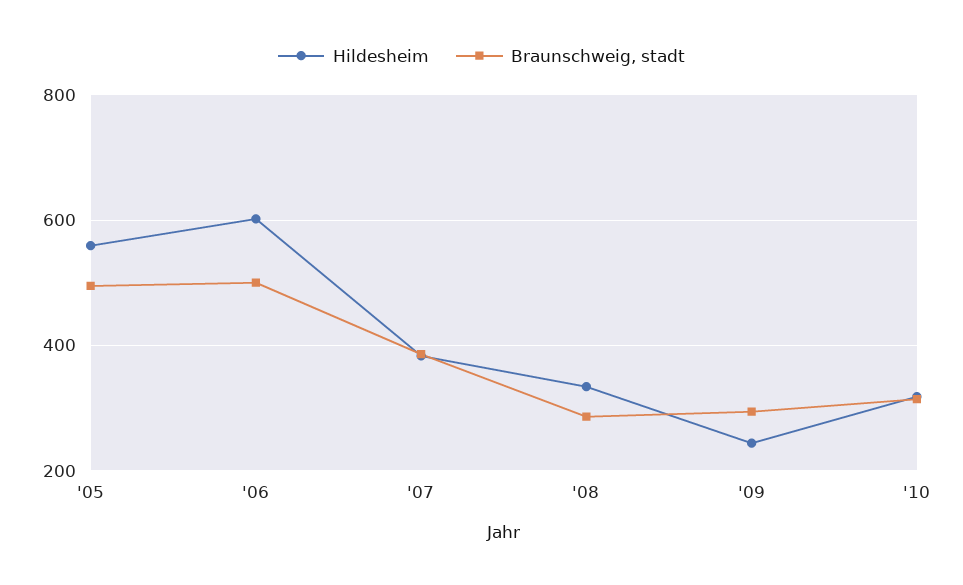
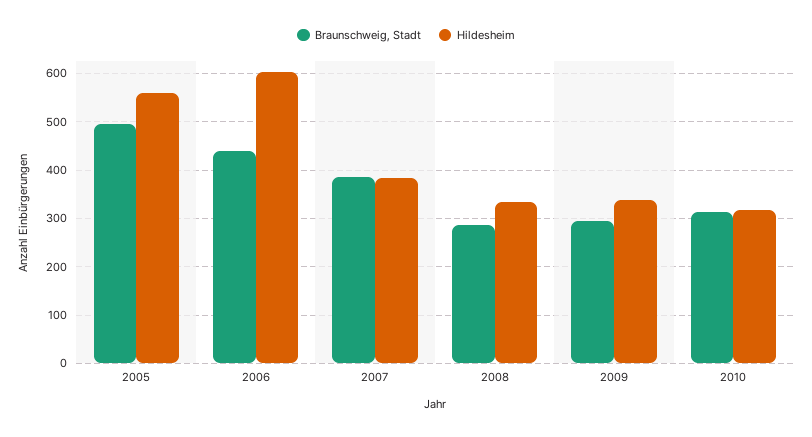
  {
    "Hildesheim": {
      "'05": 560,
      "'06": 600,
      "'07": 380,
      "'08": 340,
-     "'09": 240,
+     "'09": 340,
      "'10": 320
    },
    "Braunschweig, stadt": {
      "'05": 500,
-     "'06": 500,
+     "'06": 440,
      "'07": 380,
      "'08": 280,
      "'09": 300,
      "'10": 320
    }
  }

